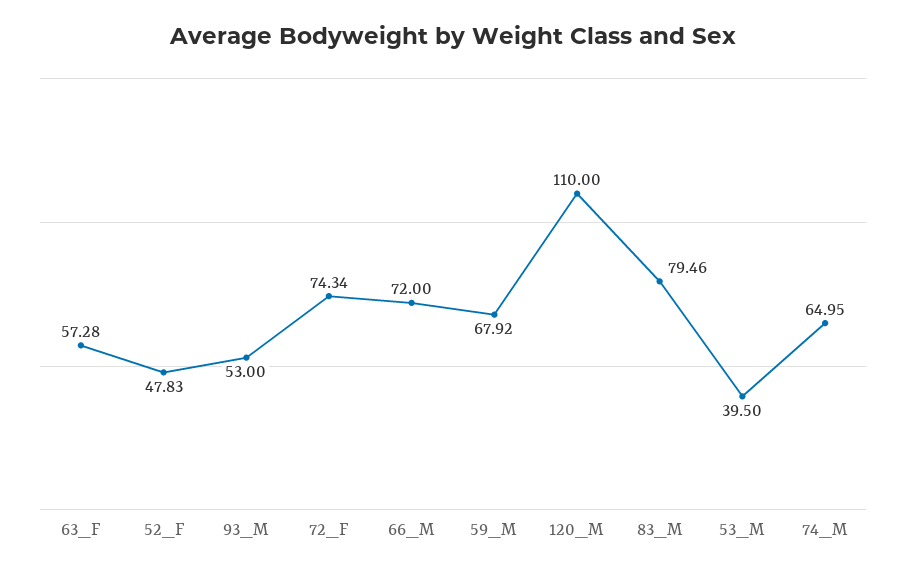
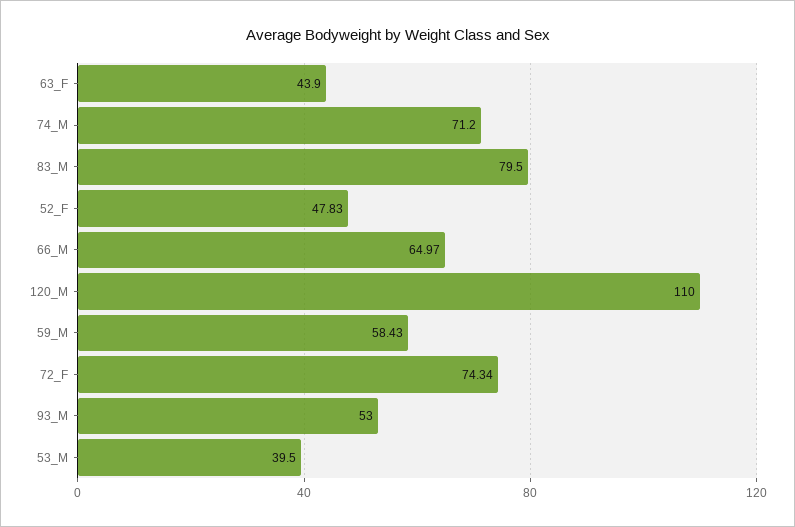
  {
-   "63_F": 57.28,
+   "63_F": 43.9,
    "52_F": 47.83,
    "93_M": 53,
    "72_F": 74.34,
-   "66_M": 72,
+   "66_M": 64.97,
-   "59_M": 67.92,
+   "59_M": 58.43,
    "120_M": 110,
-   "83_M": 79.46,
+   "83_M": 79.5,
    "53_M": 39.5,
-   "74_M": 64.95
+   "74_M": 71.2
  }

